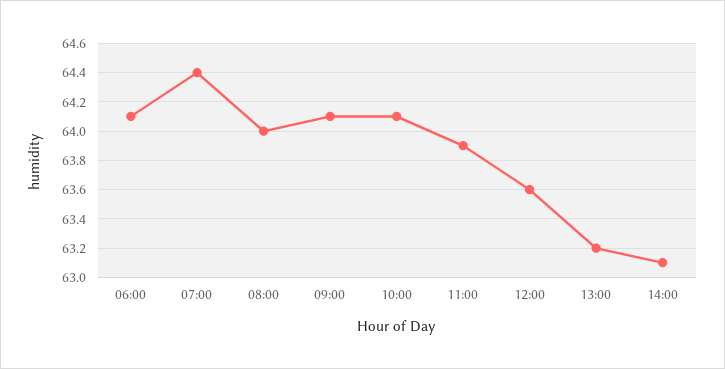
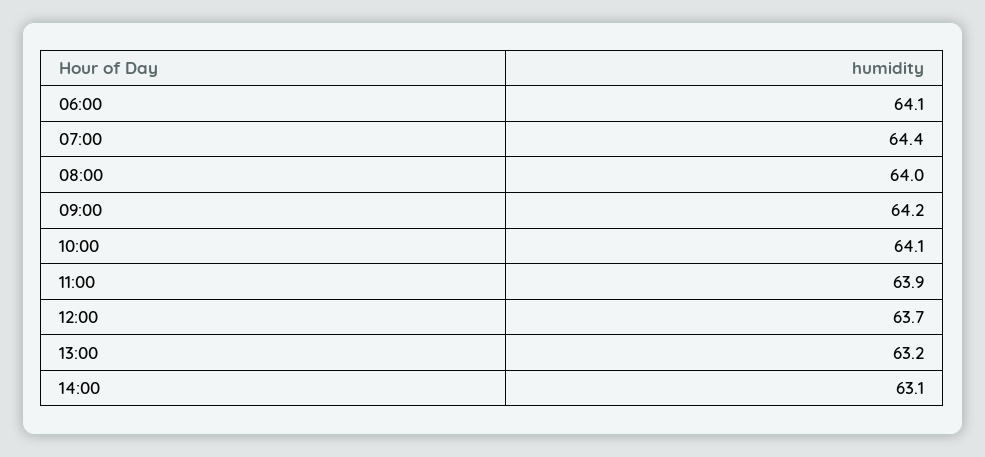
  {
    "06:00": 64.1,
    "07:00": 64.4,
    "08:00": 64,
-   "09:00": 64.1,
+   "09:00": 64.2,
    "10:00": 64.1,
    "11:00": 63.9,
-   "12:00": 63.6,
+   "12:00": 63.7,
    "13:00": 63.2,
    "14:00": 63.1
  }

